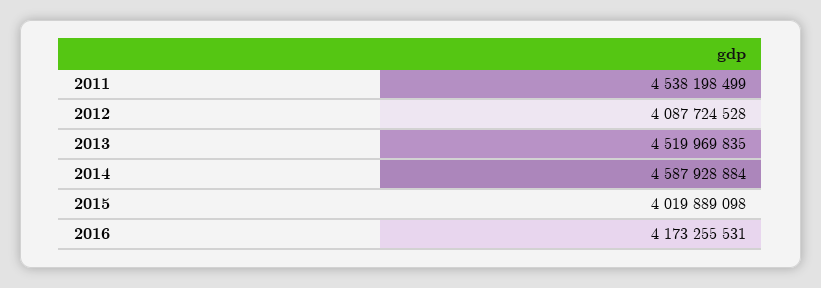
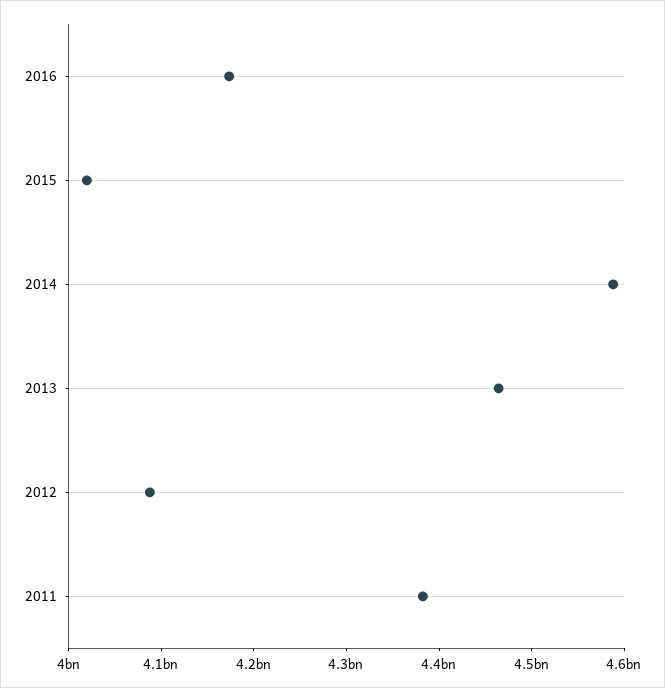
  {
-   "2011": 4538198499,
+   "2011": 4380000000,
    "2012": 4087724528,
-   "2013": 4519969835,
+   "2013": 4460000000,
    "2014": 4587928884,
    "2015": 4019889098,
    "2016": 4173255531
  }

